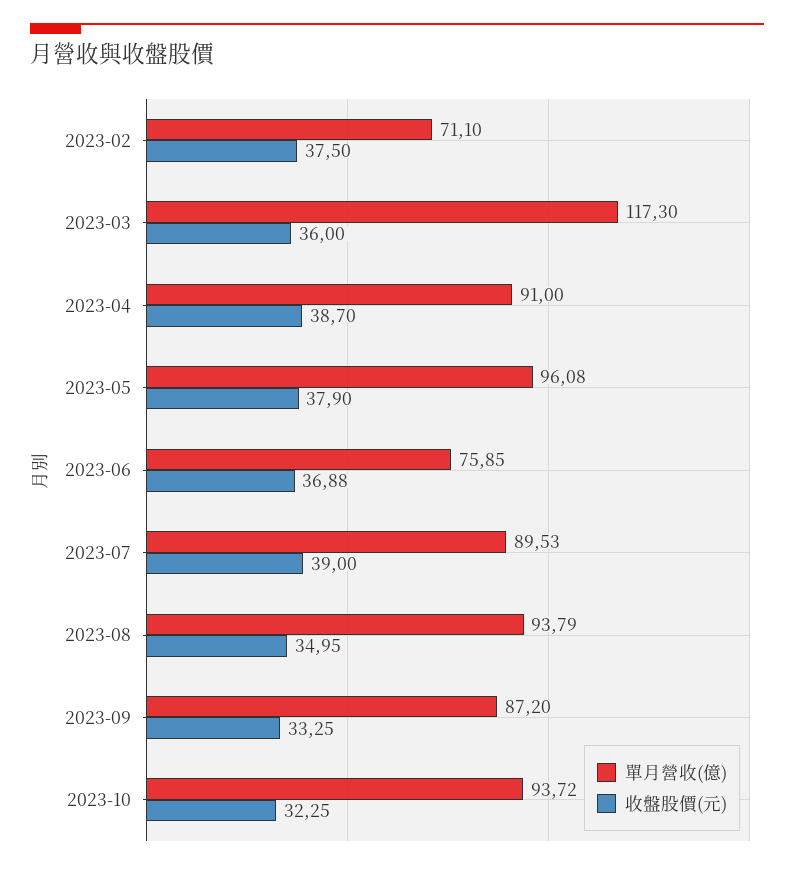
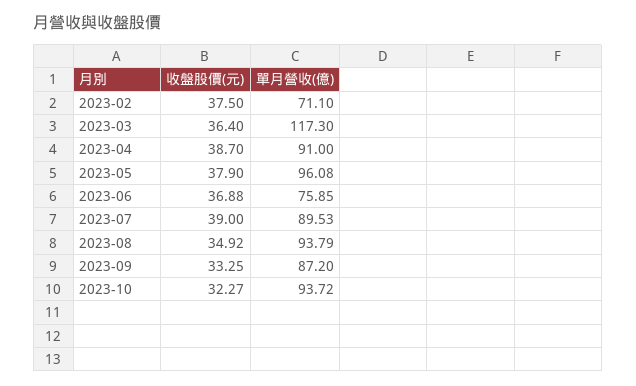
  {
    "單月營收(億)": {
      "2023-02": 71.1,
      "2023-03": 117.3,
      "2023-04": 91,
      "2023-05": 96.08,
      "2023-06": 75.85,
      "2023-07": 89.53,
      "2023-08": 93.79,
      "2023-09": 87.2,
      "2023-10": 93.72
    },
    "收盤股價(元)": {
      "2023-02": 37.5,
-     "2023-03": 36,
+     "2023-03": 36.4,
      "2023-04": 38.7,
      "2023-05": 37.9,
      "2023-06": 36.88,
      "2023-07": 39,
-     "2023-08": 34.95,
+     "2023-08": 34.92,
      "2023-09": 33.25,
-     "2023-10": 32.25
+     "2023-10": 32.27
    }
  }

